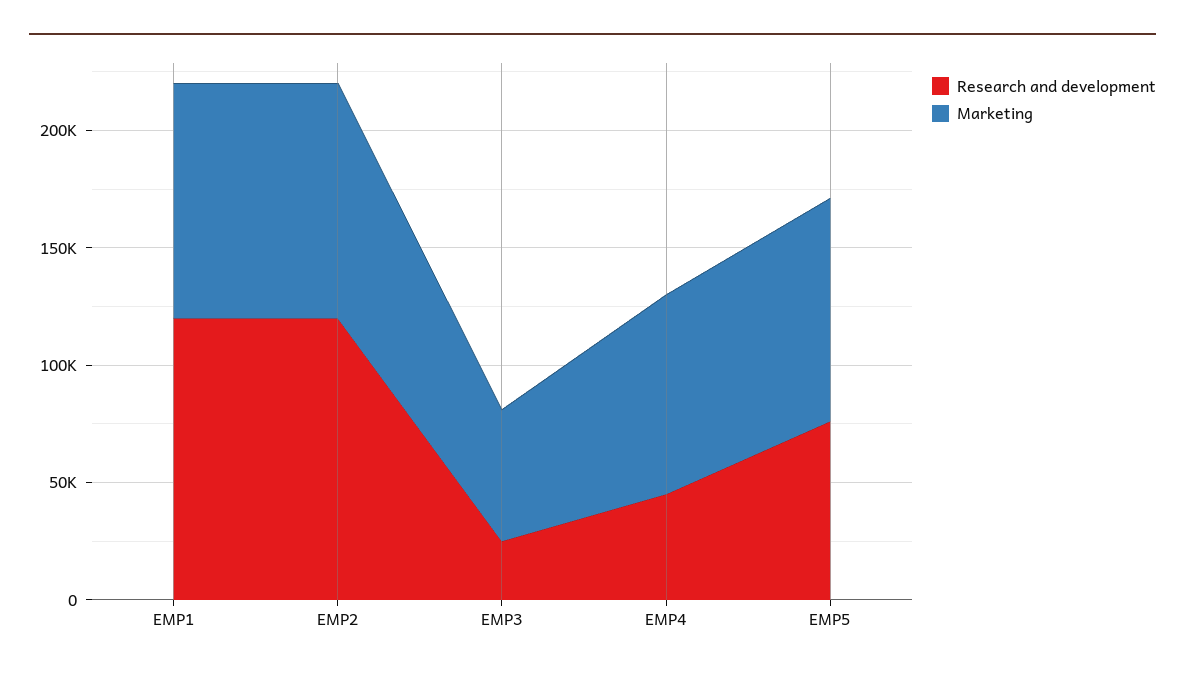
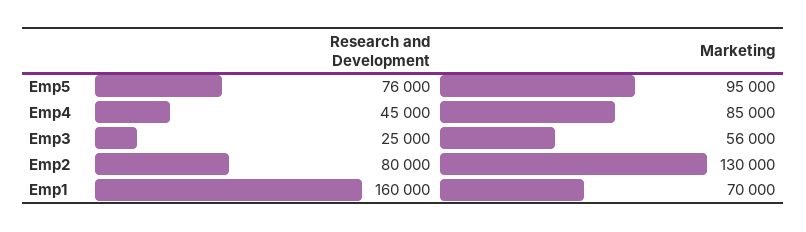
  {
    "Research and development": {
-     "EMP1": 120000,
+     "EMP1": 160000,
-     "EMP2": 120000,
+     "EMP2": 80000,
      "EMP3": 25000,
      "EMP4": 45000,
      "EMP5": 76000
    },
    "Marketing": {
-     "EMP1": 100000,
+     "EMP1": 70000,
-     "EMP2": 100000,
+     "EMP2": 130000,
      "EMP3": 56000,
      "EMP4": 85000,
      "EMP5": 95000
    }
  }

